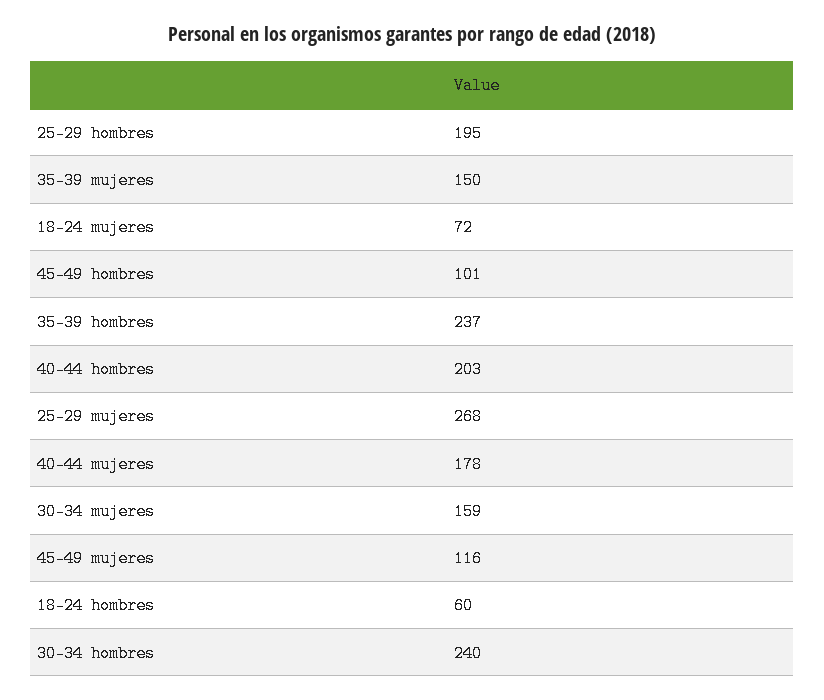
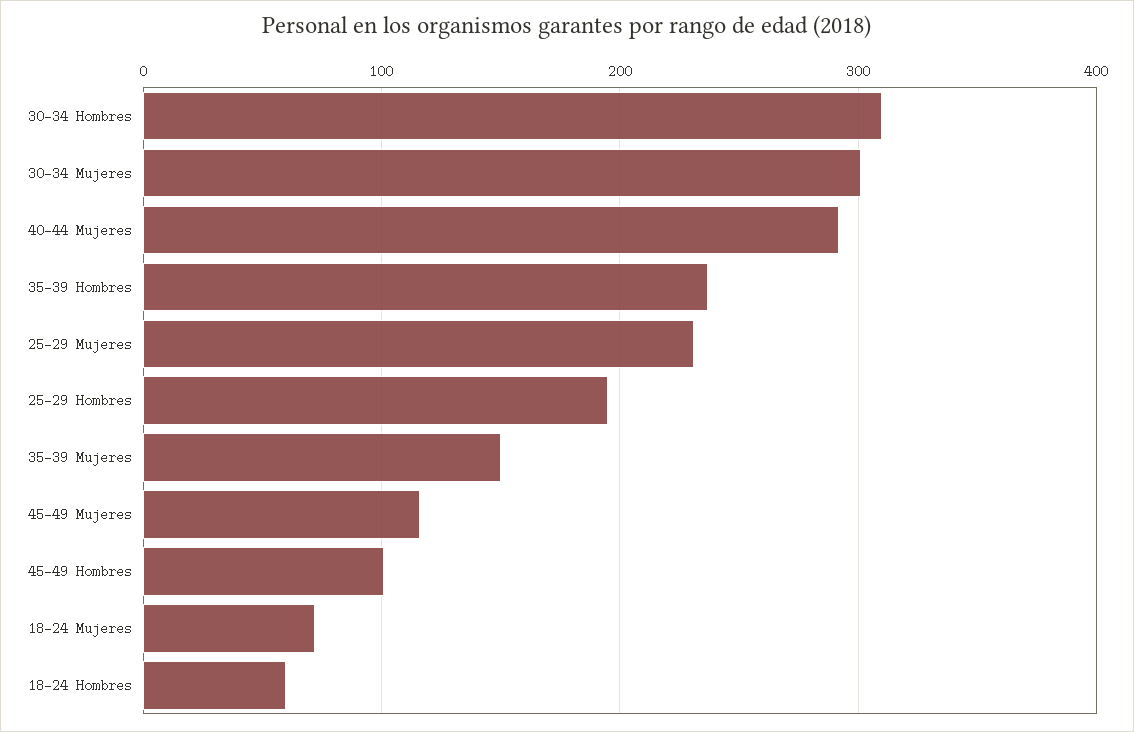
  {
    "25-29 hombres": 195,
    "35-39 mujeres": 150,
    "18-24 mujeres": 72,
    "45-49 hombres": 101,
    "35-39 hombres": 237,
-   "40-44 hombres": 203,
-   "25-29 mujeres": 268,
+   "25-29 mujeres": 230,
-   "40-44 mujeres": 178,
+   "40-44 mujeres": 290,
-   "30-34 mujeres": 159,
+   "30-34 mujeres": 300,
    "45-49 mujeres": 116,
    "18-24 hombres": 60,
-   "30-34 hombres": 240
+   "30-34 hombres": 310
  }

